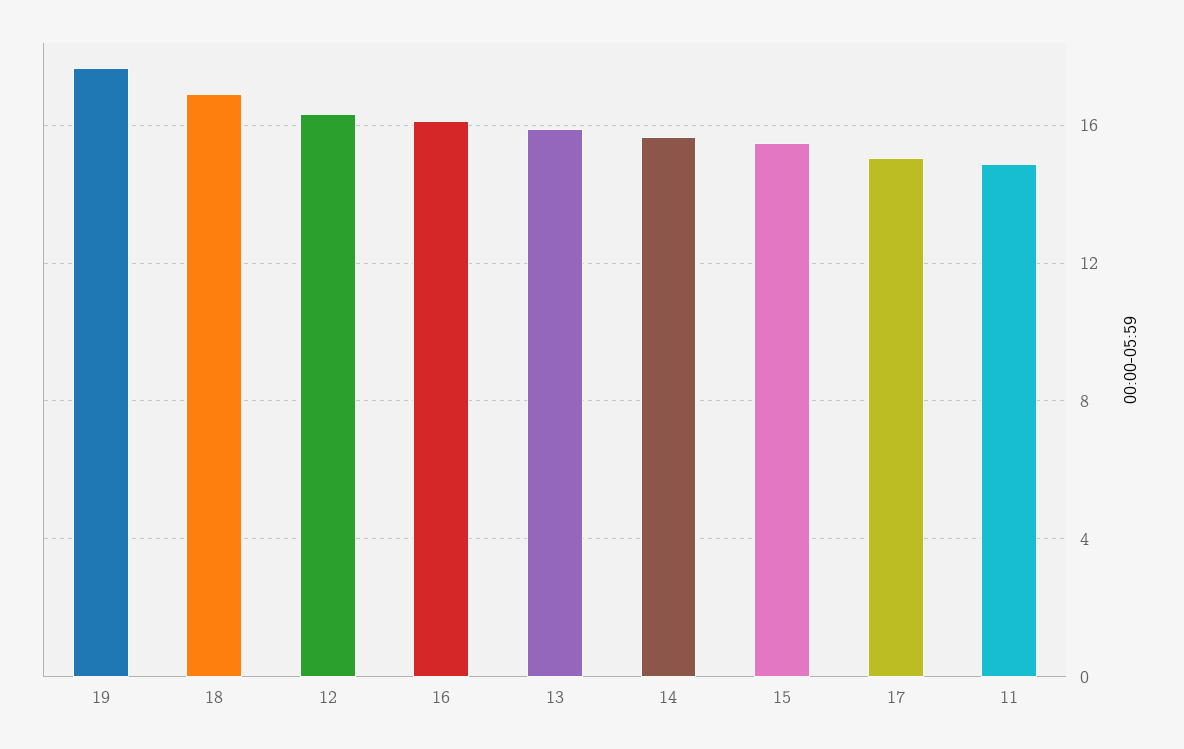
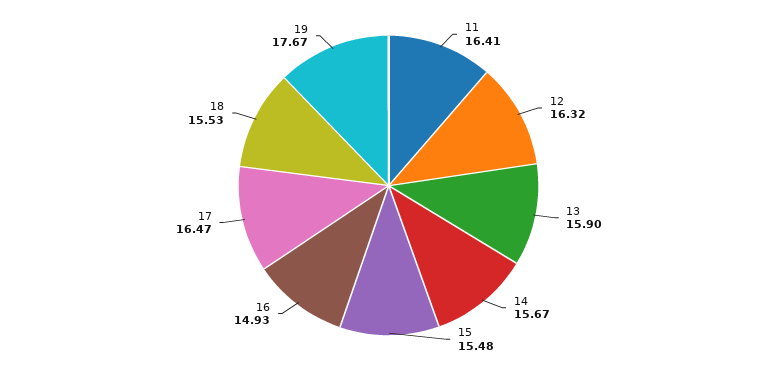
  {
    "19": 17.67,
-   "18": 17,
+   "18": 15.53,
    "12": 16.32,
-   "16": 16,
+   "16": 14.93,
    "13": 15.9,
    "14": 15.67,
    "15": 15.48,
-   "17": 15,
+   "17": 16.47,
-   "11": 15
+   "11": 16.41
  }

